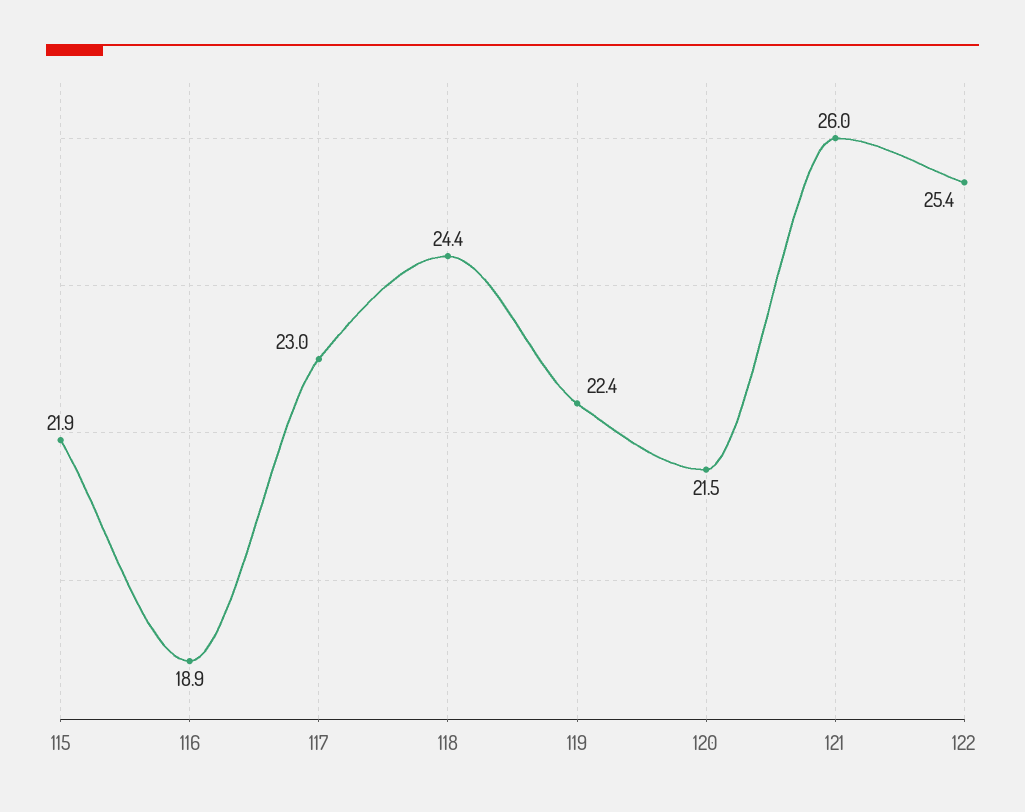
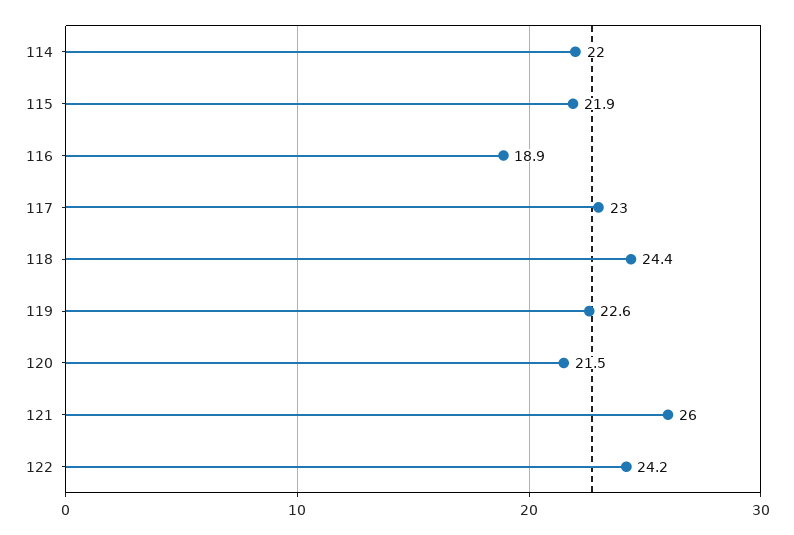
  {
    "115": 21.9,
    "116": 18.9,
    "117": 23,
    "118": 24.4,
-   "119": 22.4,
+   "119": 22.6,
    "120": 21.5,
    "121": 26,
-   "122": 25.4
+   "122": 24.2,
+   "114": 22
  }

